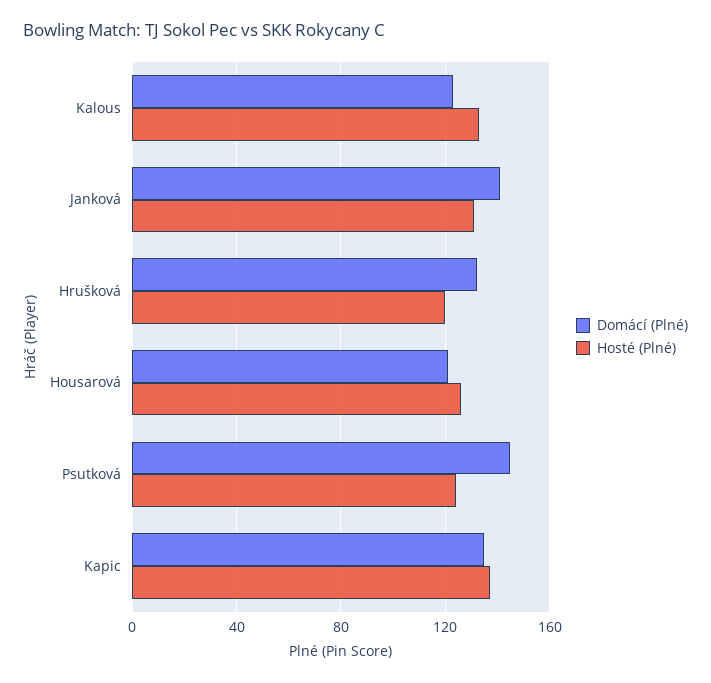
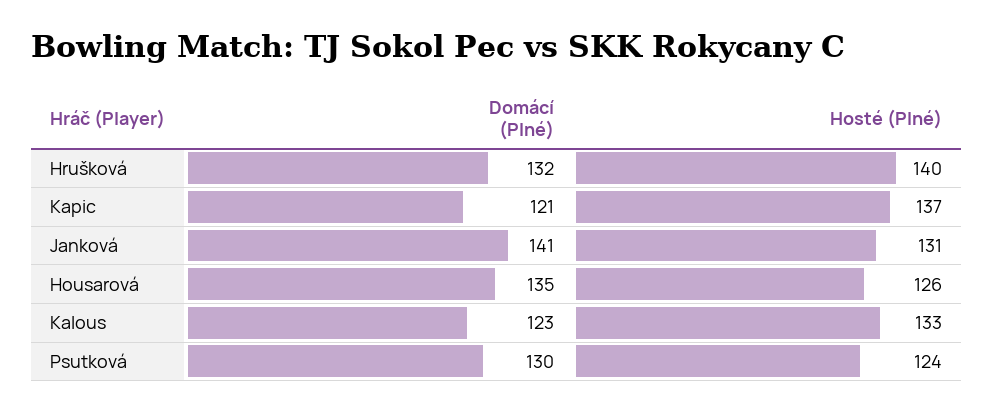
  {
    "Domácí (Plné)": {
      "Kalous": 123,
      "Janková": 141,
      "Hrušková": 132,
-     "Housarová": 120,
+     "Housarová": 135,
-     "Psutková": 145,
+     "Psutková": 130,
-     "Kapic": 135
+     "Kapic": 121
    },
    "Hosté (Plné)": {
      "Kalous": 133,
      "Janková": 131,
-     "Hrušková": 120,
+     "Hrušková": 140,
      "Housarová": 126,
      "Psutková": 124,
      "Kapic": 137
    }
  }

